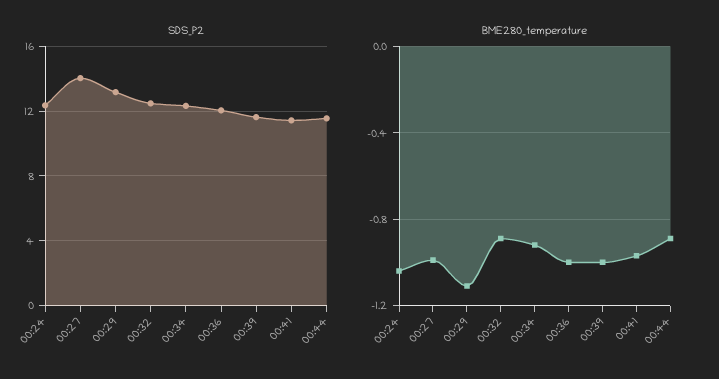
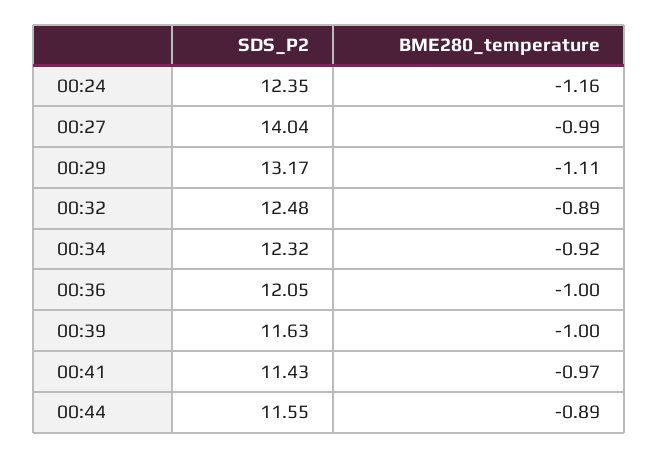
  {
    "SDS_P2": {
      "00:24": 12.35,
      "00:27": 14.04,
      "00:29": 13.17,
      "00:32": 12.48,
      "00:34": 12.32,
      "00:36": 12.05,
      "00:39": 11.63,
      "00:41": 11.43,
      "00:44": 11.55
    },
    "BME280_temperature": {
-     "00:24": -1.05,
+     "00:24": -1.16,
      "00:27": -0.99,
      "00:29": -1.11,
      "00:32": -0.89,
      "00:34": -0.92,
      "00:36": -1,
      "00:39": -1,
      "00:41": -0.97,
      "00:44": -0.89
    }
  }

